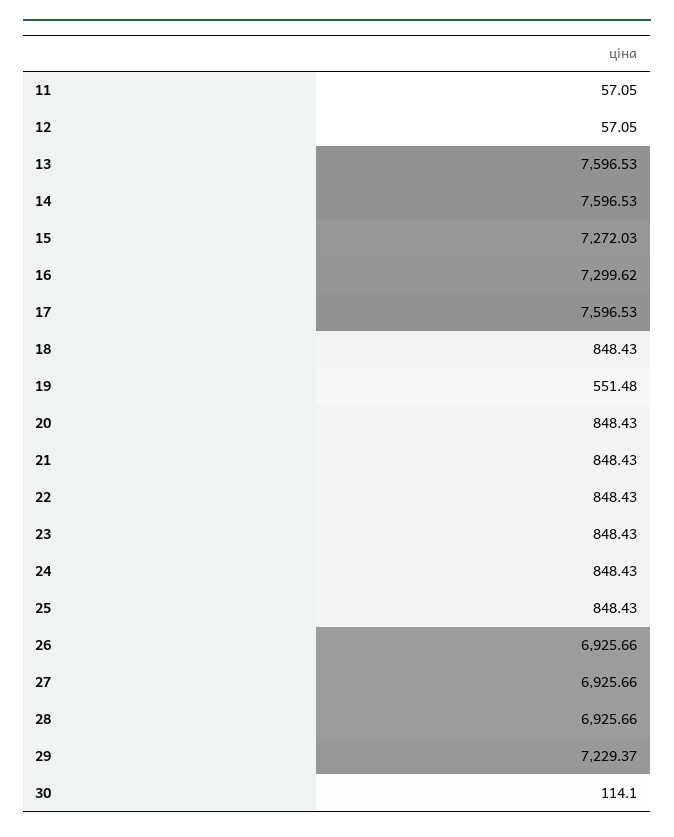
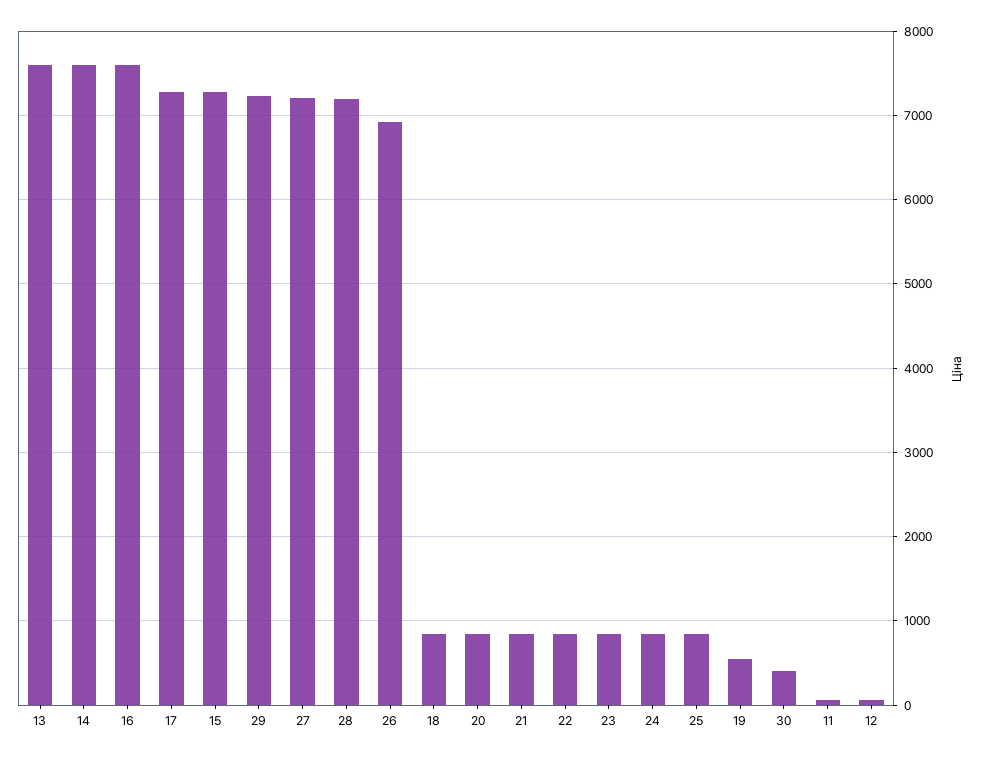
  {
    "11": 57.05,
    "12": 57.05,
    "13": 7596.53,
    "14": 7596.53,
    "15": 7272.03,
-   "16": 7299.62,
+   "16": 7600,
-   "17": 7596.53,
+   "17": 7300,
    "18": 848.43,
    "19": 551.48,
    "20": 848.43,
    "21": 848.43,
    "22": 848.43,
    "23": 848.43,
    "24": 848.43,
    "25": 848.43,
    "26": 6925.66,
-   "27": 6925.66,
+   "27": 7200,
-   "28": 6925.66,
+   "28": 7200,
    "29": 7229.37,
-   "30": 114.1
+   "30": 400
  }

